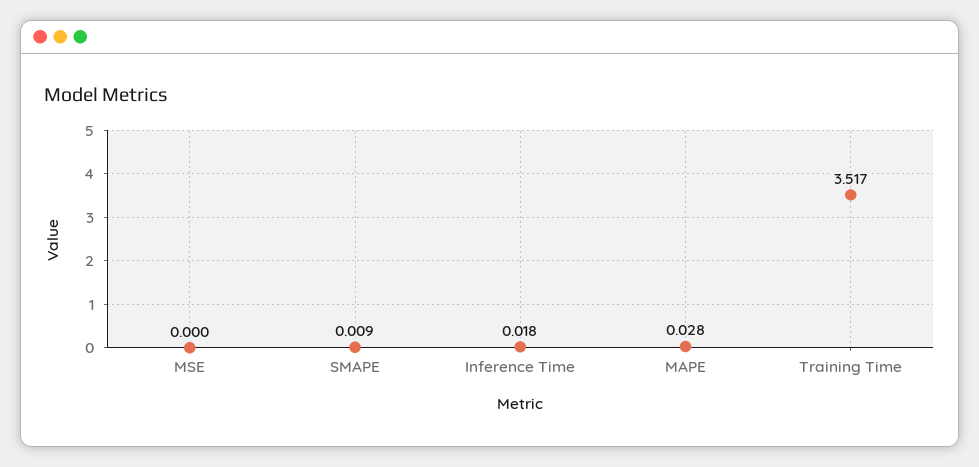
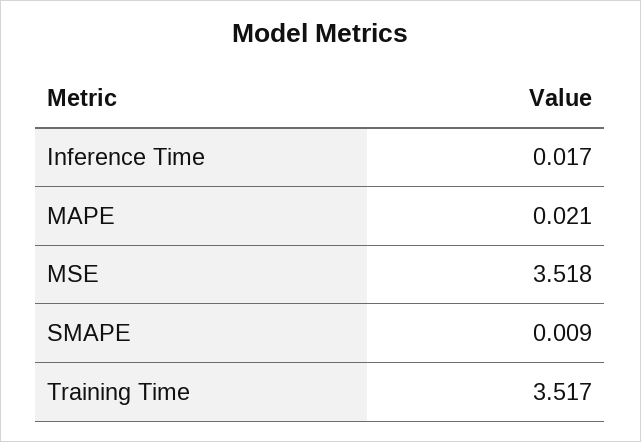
  {
-   "MSE": 0,
+   "MSE": 3.518,
    "SMAPE": 0.009,
-   "Inference Time": 0.018,
+   "Inference Time": 0.017,
-   "MAPE": 0.028,
+   "MAPE": 0.021,
    "Training Time": 3.517
  }

